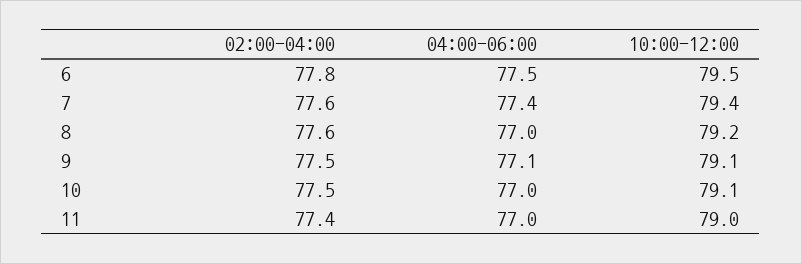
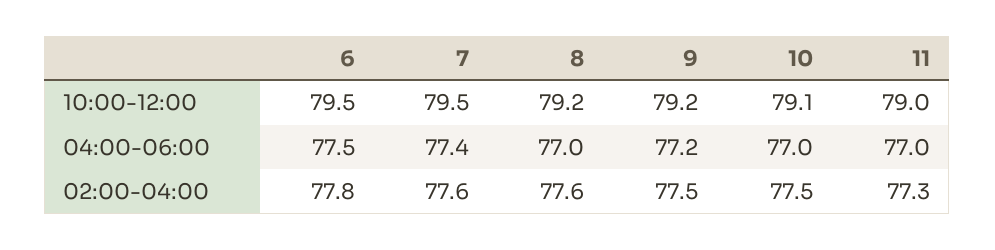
  {
    "02:00-04:00": {
      "6": 77.8,
      "7": 77.6,
      "8": 77.6,
      "9": 77.5,
      "10": 77.5,
-     "11": 77.4
+     "11": 77.3
    },
    "04:00-06:00": {
      "6": 77.5,
      "7": 77.4,
      "8": 77,
-     "9": 77.1,
+     "9": 77.2,
      "10": 77,
      "11": 77
    },
    "10:00-12:00": {
      "6": 79.5,
-     "7": 79.4,
+     "7": 79.5,
      "8": 79.2,
-     "9": 79.1,
+     "9": 79.2,
      "10": 79.1,
      "11": 79
    }
  }

